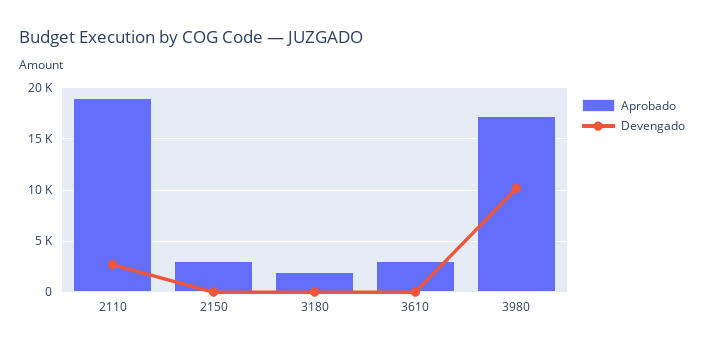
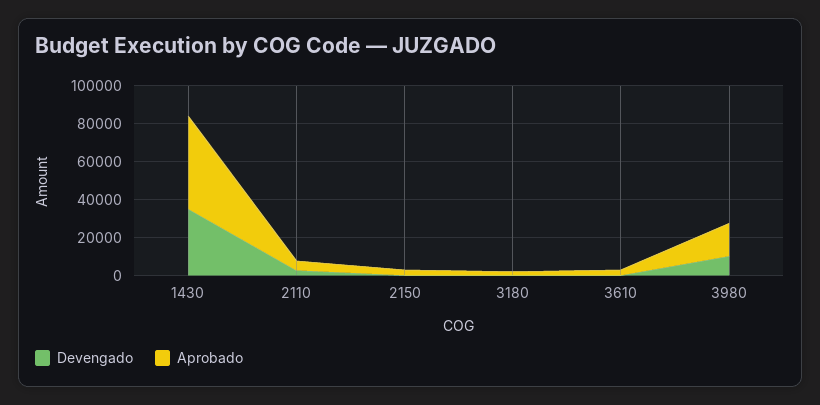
  {
    "Aprobado": {
-     "2110": 19000,
+     "2110": 5000,
      "2150": 3000,
      "3180": 2000,
      "3610": 3000,
-     "3980": 17000
+     "3980": 17000,
+     "1430": 50000
    },
    "Devengado": {
      "2110": 3000,
      "2150": 0,
      "3180": 0,
      "3610": 0,
-     "3980": 10000
+     "3980": 10000,
+     "1430": 35000
    }
  }

